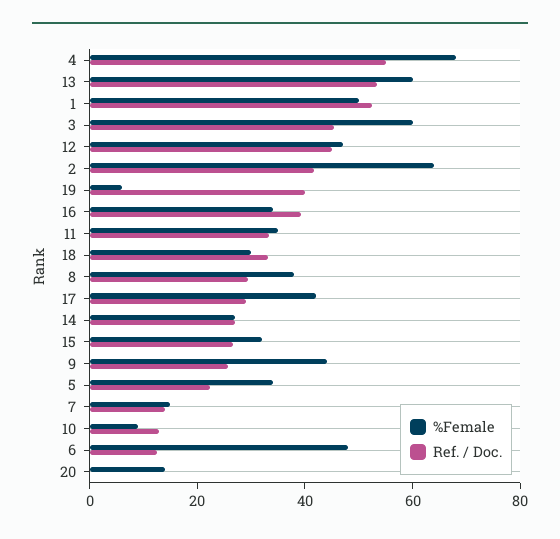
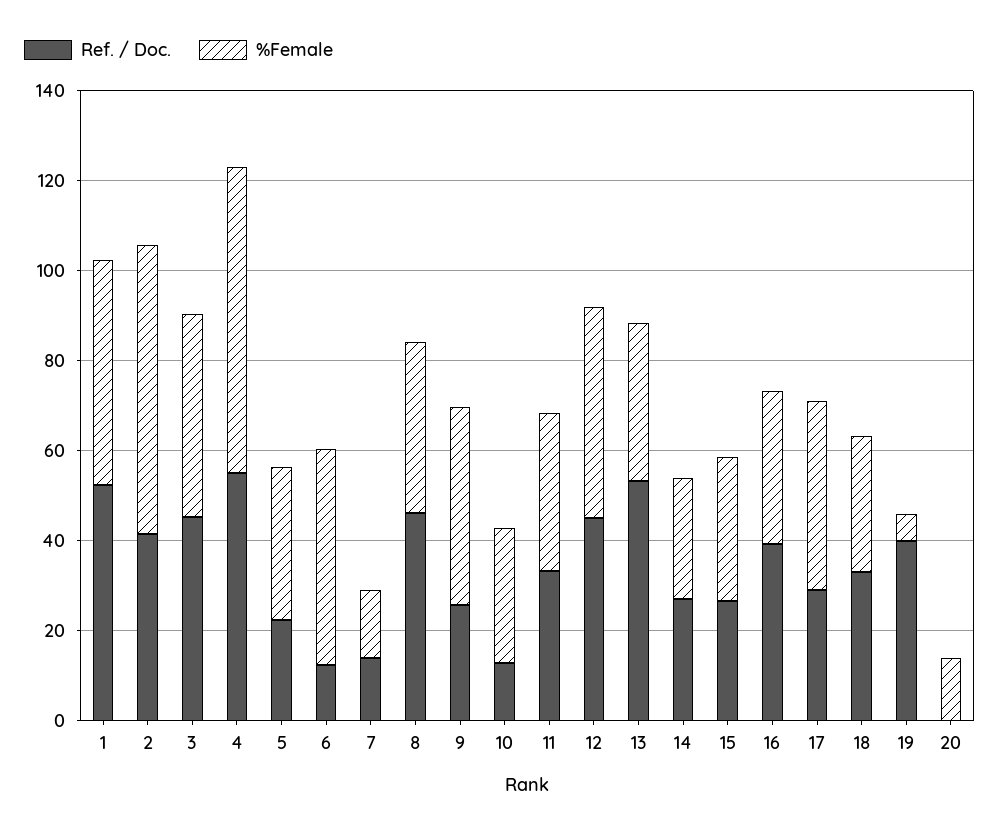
  {
    "%Female": {
      "4": 70,
-     "13": 60,
+     "13": 35,
      "1": 50,
-     "3": 60,
+     "3": 45,
      "12": 45,
      "2": 65,
      "19": 5,
      "16": 35,
      "11": 35,
      "18": 30,
      "8": 40,
      "17": 40,
      "14": 25,
      "15": 30,
      "9": 45,
      "5": 35,
      "7": 15,
-     "10": 10,
+     "10": 30,
      "6": 50,
      "20": 15
    },
    "Ref. / Doc.": {
      "4": 55,
      "13": 55,
      "1": 55,
      "3": 45,
      "12": 45,
      "2": 40,
      "19": 40,
      "16": 40,
      "11": 35,
      "18": 35,
-     "8": 30,
+     "8": 45,
      "17": 30,
      "14": 25,
      "15": 25,
      "9": 25,
      "5": 20,
      "7": 15,
      "10": 15,
      "6": 15,
      "20": 0
    }
  }

